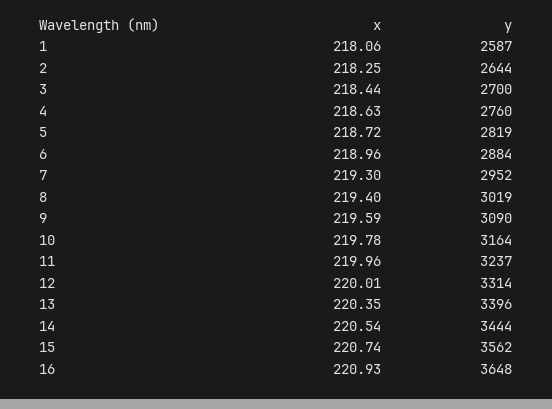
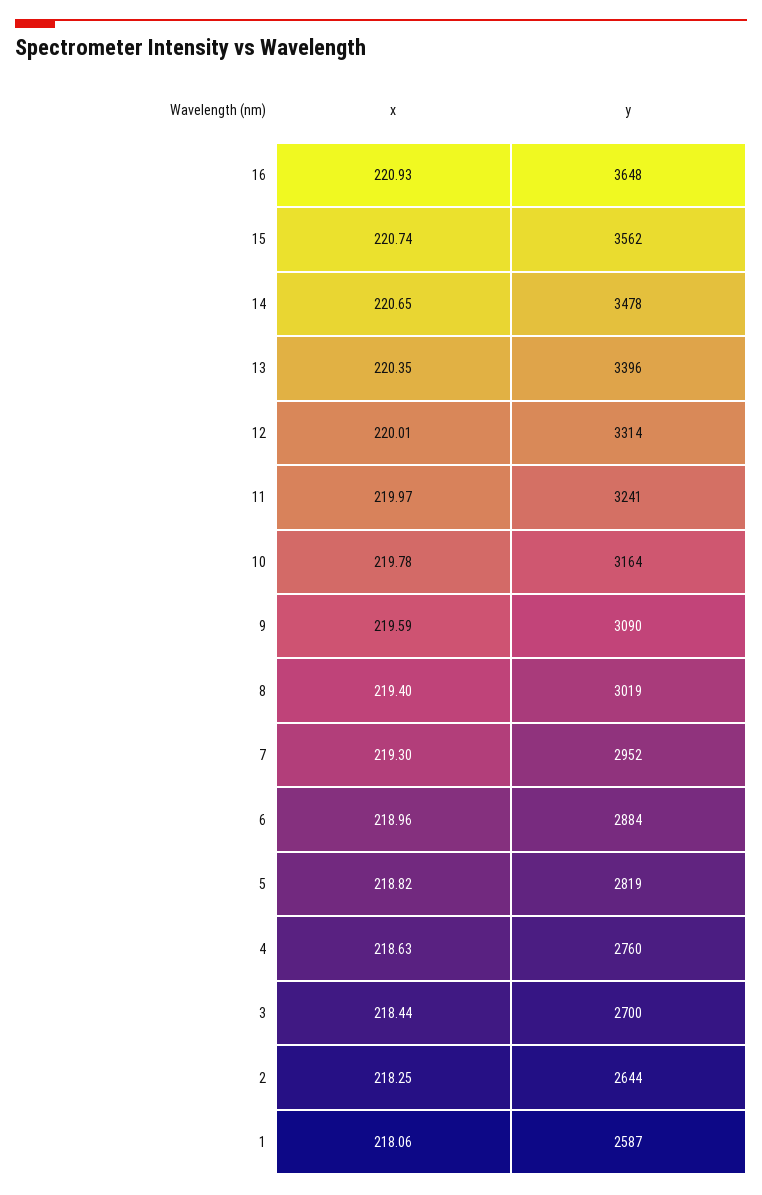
  {
    "x": {
      "1": 218.06,
      "2": 218.25,
      "3": 218.44,
      "4": 218.63,
-     "5": 218.72,
+     "5": 218.82,
      "6": 218.96,
      "7": 219.3,
      "8": 219.4,
      "9": 219.59,
      "10": 219.78,
-     "11": 219.96,
+     "11": 219.97,
      "12": 220.01,
      "13": 220.35,
-     "14": 220.54,
+     "14": 220.65,
      "15": 220.74,
      "16": 220.93
    },
    "y": {
      "1": 2587,
      "2": 2644,
      "3": 2700,
      "4": 2760,
      "5": 2819,
      "6": 2884,
      "7": 2952,
      "8": 3019,
      "9": 3090,
      "10": 3164,
-     "11": 3237,
+     "11": 3241,
      "12": 3314,
      "13": 3396,
-     "14": 3444,
+     "14": 3478,
      "15": 3562,
      "16": 3648
    }
  }

